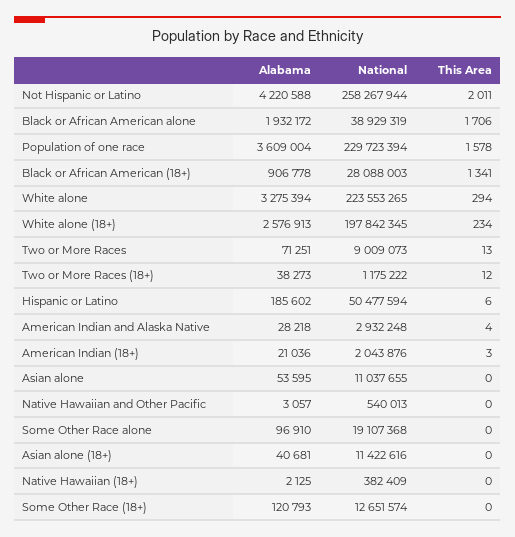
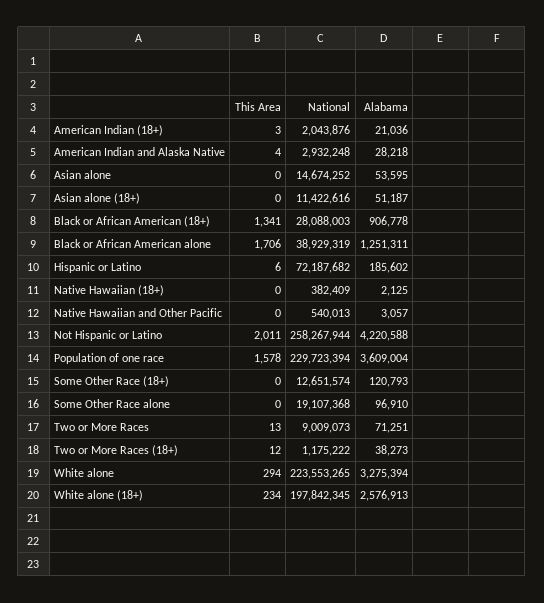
  {
    "Alabama": {
      "Not Hispanic or Latino": 4220588,
-     "Black or African American alone": 1932172,
+     "Black or African American alone": 1251311,
      "Population of one race": 3609004,
      "Black or African American (18+)": 906778,
      "White alone": 3275394,
      "White alone (18+)": 2576913,
      "Two or More Races": 71251,
      "Two or More Races (18+)": 38273,
      "Hispanic or Latino": 185602,
      "American Indian and Alaska Native": 28218,
      "American Indian (18+)": 21036,
      "Asian alone": 53595,
      "Native Hawaiian and Other Pacific": 3057,
      "Some Other Race alone": 96910,
-     "Asian alone (18+)": 40681,
+     "Asian alone (18+)": 51187,
      "Native Hawaiian (18+)": 2125,
      "Some Other Race (18+)": 120793
    },
    "National": {
      "Not Hispanic or Latino": 258267944,
      "Black or African American alone": 38929319,
      "Population of one race": 229723394,
      "Black or African American (18+)": 28088003,
      "White alone": 223553265,
      "White alone (18+)": 197842345,
      "Two or More Races": 9009073,
      "Two or More Races (18+)": 1175222,
-     "Hispanic or Latino": 50477594,
+     "Hispanic or Latino": 72187682,
      "American Indian and Alaska Native": 2932248,
      "American Indian (18+)": 2043876,
-     "Asian alone": 11037655,
+     "Asian alone": 14674252,
      "Native Hawaiian and Other Pacific": 540013,
      "Some Other Race alone": 19107368,
      "Asian alone (18+)": 11422616,
      "Native Hawaiian (18+)": 382409,
      "Some Other Race (18+)": 12651574
    },
    "This Area": {
      "Not Hispanic or Latino": 2011,
      "Black or African American alone": 1706,
      "Population of one race": 1578,
      "Black or African American (18+)": 1341,
      "White alone": 294,
      "White alone (18+)": 234,
      "Two or More Races": 13,
      "Two or More Races (18+)": 12,
      "Hispanic or Latino": 6,
      "American Indian and Alaska Native": 4,
      "American Indian (18+)": 3,
      "Asian alone": 0,
      "Native Hawaiian and Other Pacific": 0,
      "Some Other Race alone": 0,
      "Asian alone (18+)": 0,
      "Native Hawaiian (18+)": 0,
      "Some Other Race (18+)": 0
    }
  }

